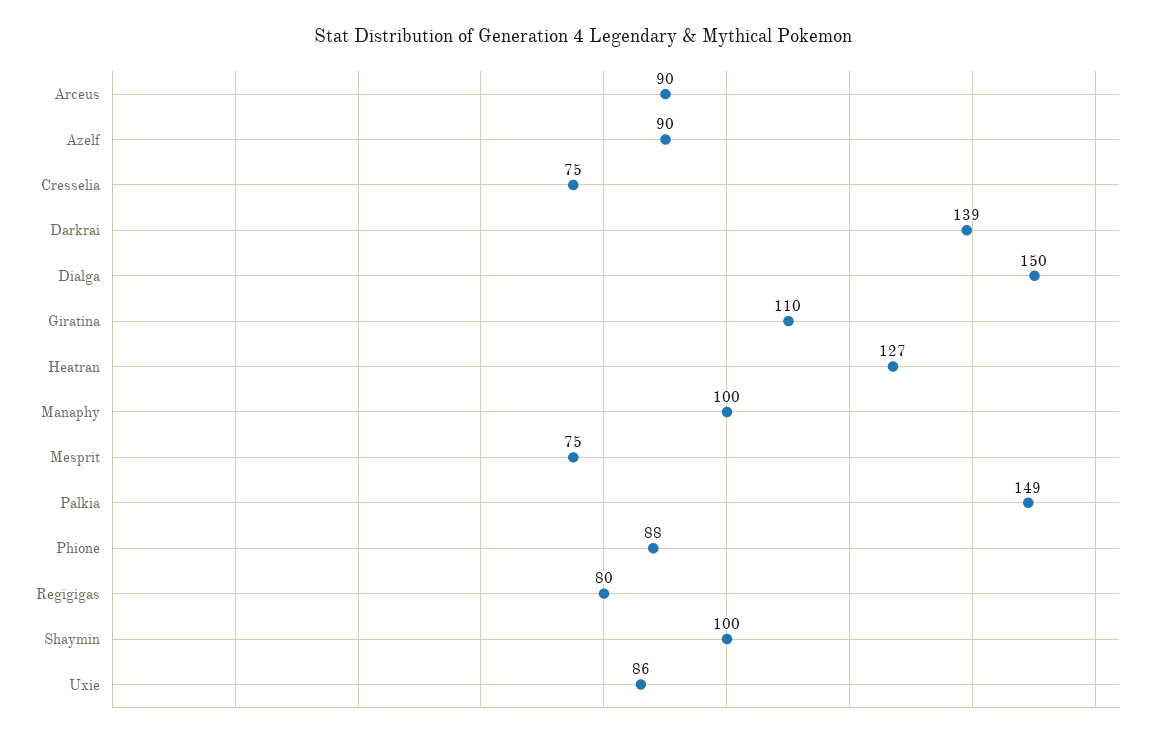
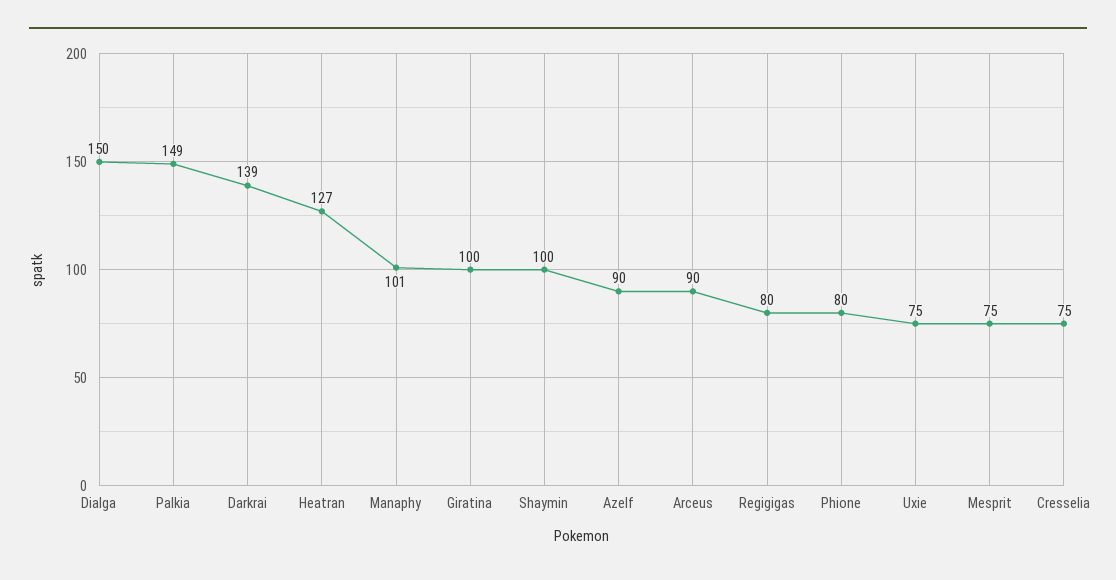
  {
    "Arceus": 90,
    "Azelf": 90,
    "Cresselia": 75,
    "Darkrai": 139,
    "Dialga": 150,
-   "Giratina": 110,
+   "Giratina": 100,
    "Heatran": 127,
-   "Manaphy": 100,
+   "Manaphy": 101,
    "Mesprit": 75,
    "Palkia": 149,
-   "Phione": 88,
+   "Phione": 80,
    "Regigigas": 80,
    "Shaymin": 100,
-   "Uxie": 86
+   "Uxie": 75
  }

